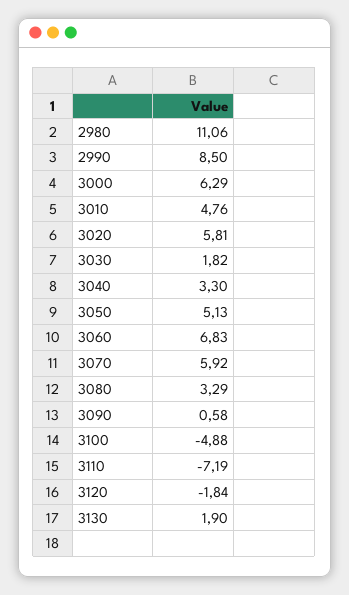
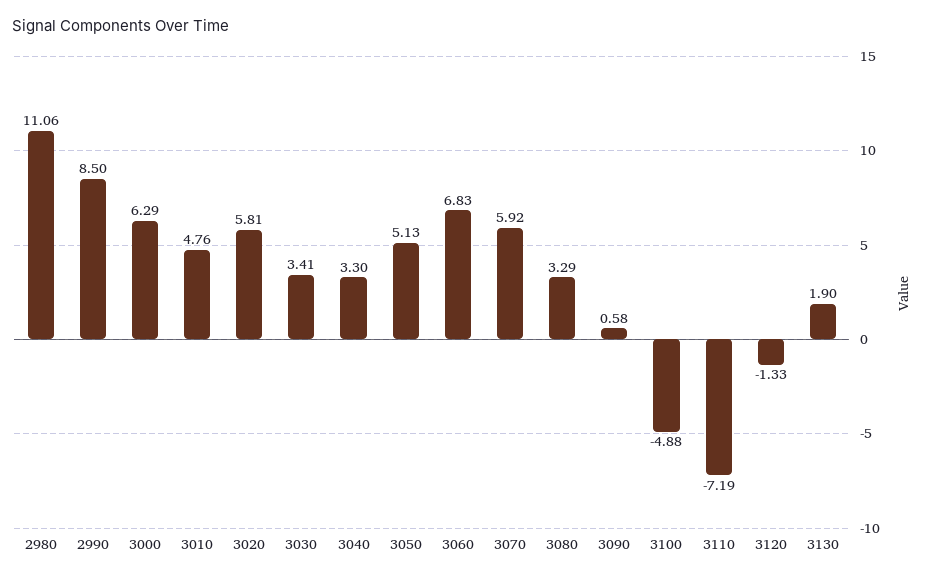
  {
    "2980": 11.06,
    "2990": 8.5,
    "3000": 6.29,
    "3010": 4.76,
    "3020": 5.81,
-   "3030": 1.82,
+   "3030": 3.41,
    "3040": 3.3,
    "3050": 5.13,
    "3060": 6.83,
    "3070": 5.92,
    "3080": 3.29,
    "3090": 0.58,
    "3100": -4.88,
    "3110": -7.19,
-   "3120": -1.84,
+   "3120": -1.33,
    "3130": 1.9
  }

